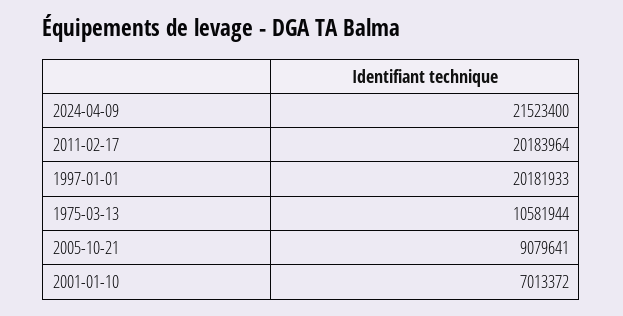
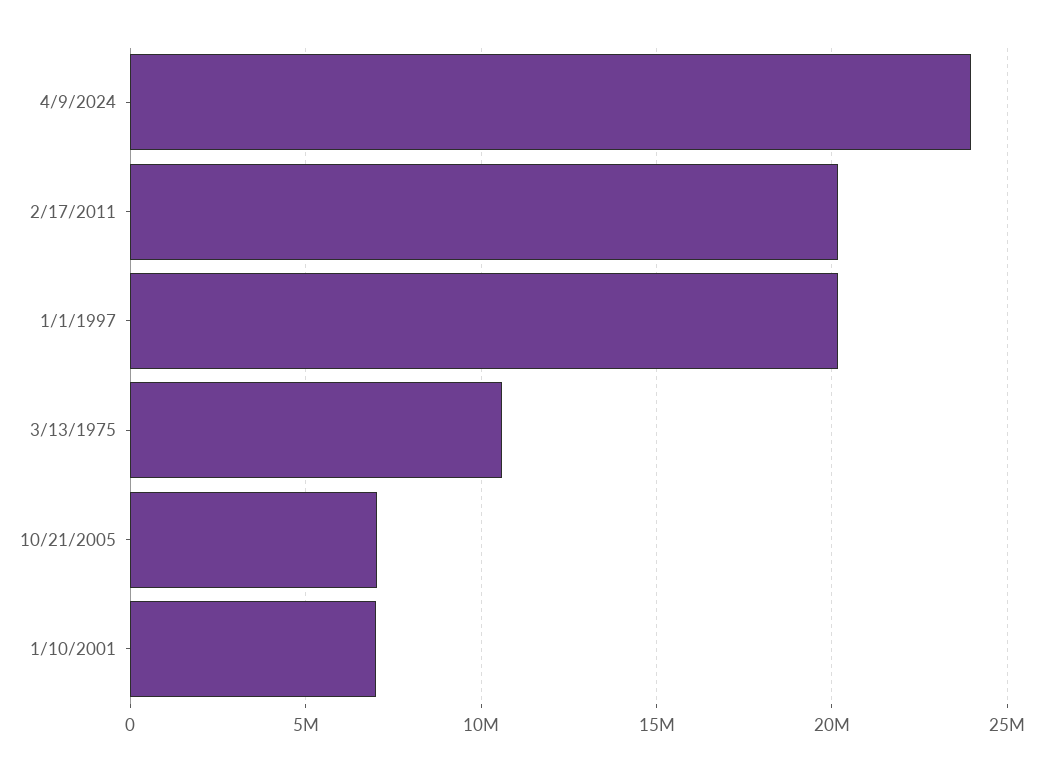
  {
-   "2024-04-09": 21523400,
+   "2024-04-09": 24000000,
    "2011-02-17": 20183964,
    "1997-01-01": 20181933,
    "1975-03-13": 10581944,
-   "2005-10-21": 9079641,
+   "2005-10-21": 7000000,
    "2001-01-10": 7013372
  }

